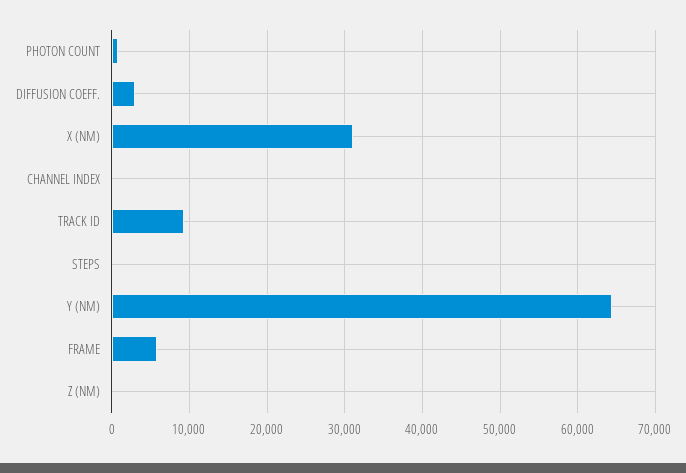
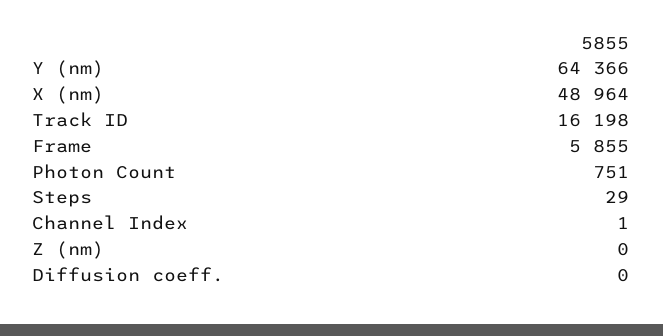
  {
    "PHOTON COUNT": 751,
-   "DIFFUSION COEFF.": 3000,
+   "DIFFUSION COEFF.": 0,
-   "X (NM)": 31000,
+   "X (NM)": 48964,
    "CHANNEL INDEX": 1,
-   "TRACK ID": 9000,
+   "TRACK ID": 16198,
    "STEPS": 29,
    "Y (NM)": 64366,
    "FRAME": 5855,
    "Z (NM)": 0
  }

